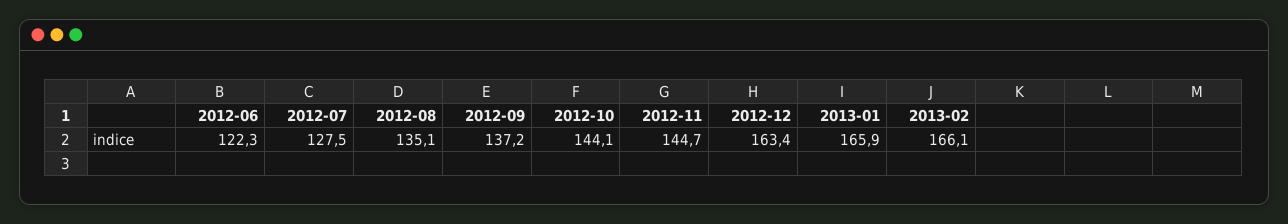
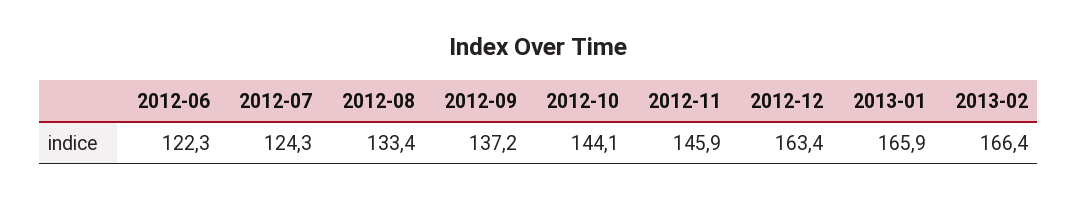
  {
    "2012-06": 122.3,
-   "2012-07": 127.5,
+   "2012-07": 124.3,
-   "2012-08": 135.1,
+   "2012-08": 133.4,
    "2012-09": 137.2,
    "2012-10": 144.1,
-   "2012-11": 144.7,
+   "2012-11": 145.9,
    "2012-12": 163.4,
    "2013-01": 165.9,
-   "2013-02": 166.1
+   "2013-02": 166.4
  }

